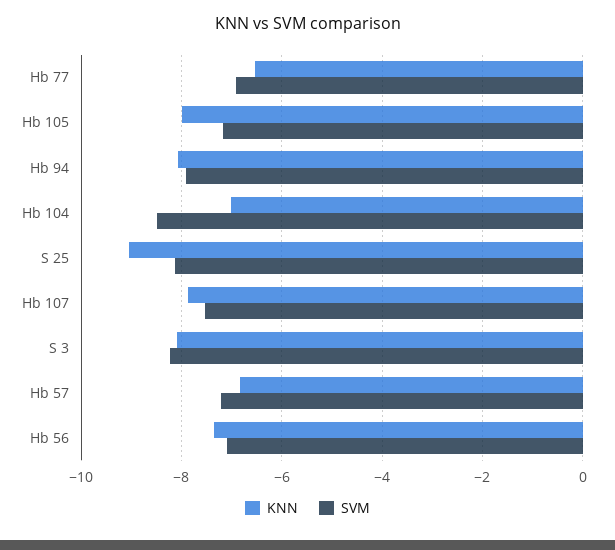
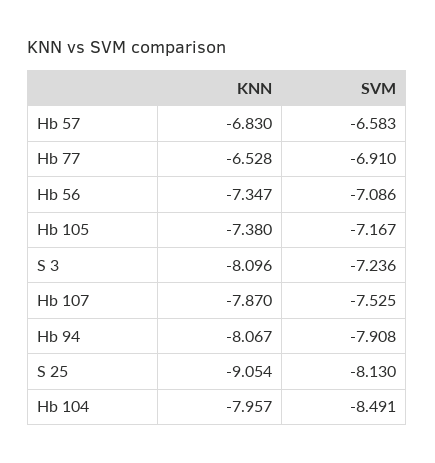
  {
    "KNN": {
      "Hb 77": -6.528,
-     "Hb 105": -8,
+     "Hb 105": -7.38,
      "Hb 94": -8.067,
-     "Hb 104": -7,
+     "Hb 104": -7.957,
      "S 25": -9.054,
      "Hb 107": -7.87,
      "S 3": -8.096,
      "Hb 57": -6.83,
      "Hb 56": -7.347
    },
    "SVM": {
      "Hb 77": -6.91,
      "Hb 105": -7.167,
      "Hb 94": -7.908,
      "Hb 104": -8.491,
      "S 25": -8.13,
      "Hb 107": -7.525,
-     "S 3": -8.2,
+     "S 3": -7.236,
-     "Hb 57": -7.2,
+     "Hb 57": -6.583,
      "Hb 56": -7.086
    }
  }

